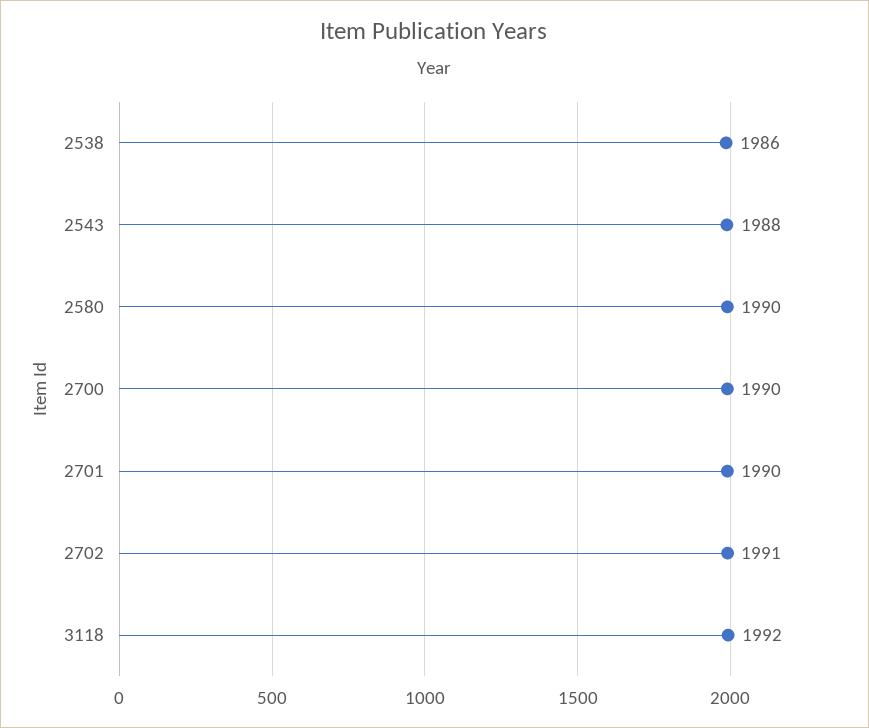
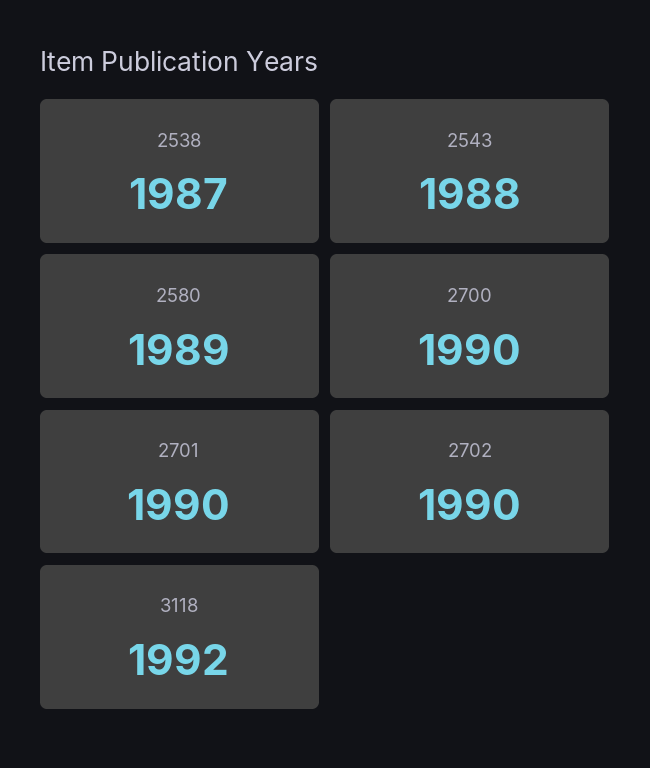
  {
-   "2538": 1986,
+   "2538": 1987,
    "2543": 1988,
-   "2580": 1990,
+   "2580": 1989,
    "2700": 1990,
    "2701": 1990,
-   "2702": 1991,
+   "2702": 1990,
    "3118": 1992
  }

